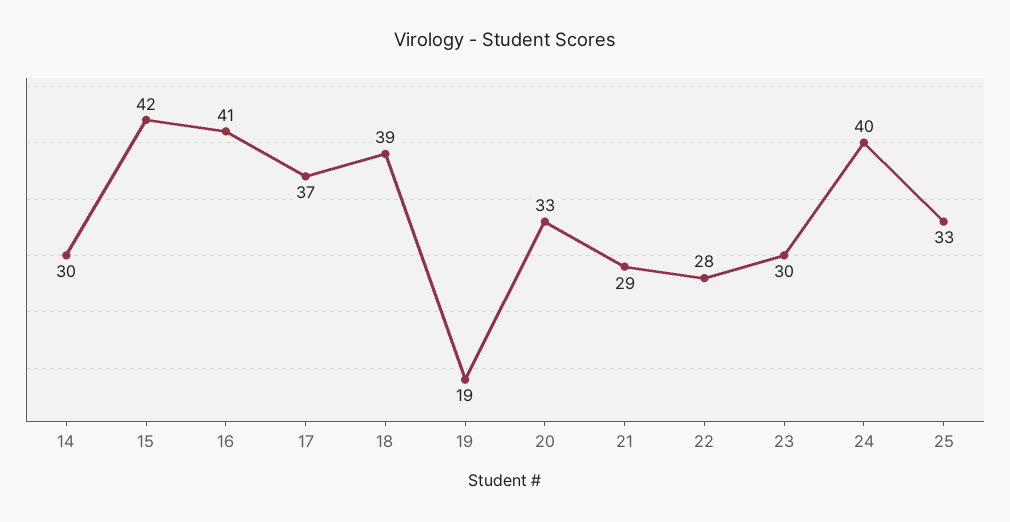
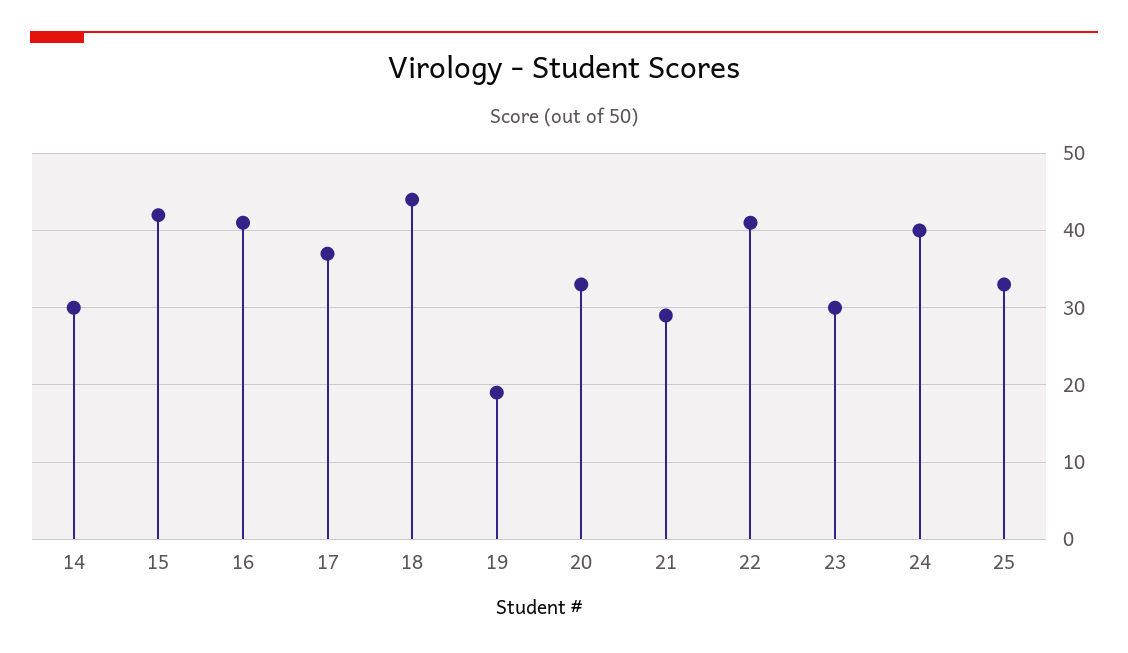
  {
    "14": 30,
    "15": 42,
    "16": 41,
    "17": 37,
-   "18": 39,
+   "18": 44,
    "19": 19,
    "20": 33,
    "21": 29,
-   "22": 28,
+   "22": 41,
    "23": 30,
    "24": 40,
    "25": 33
  }

